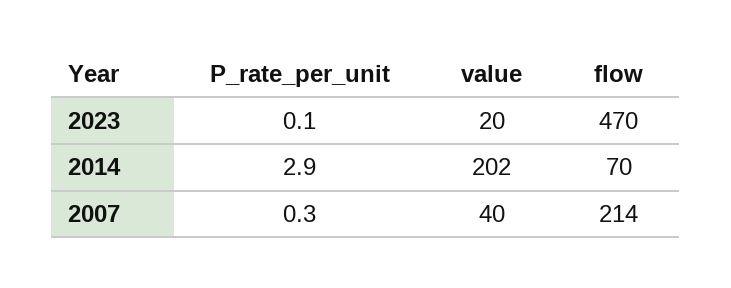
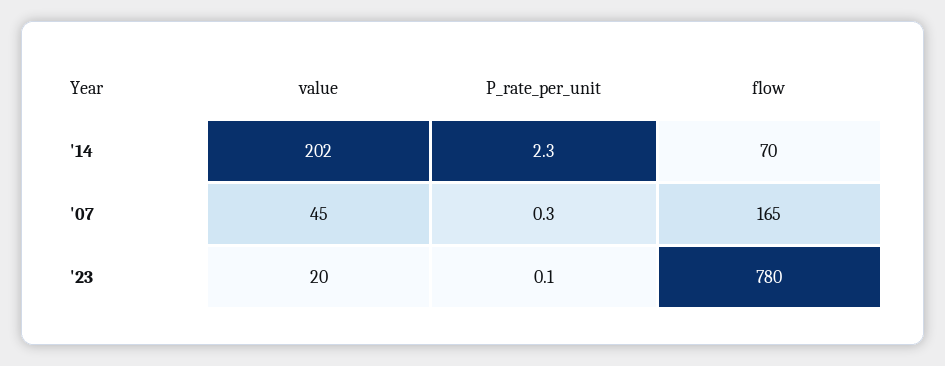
  {
    "P_rate_per_unit": {
      "2023": 0.1,
-     "2014": 2.9,
+     "2014": 2.3,
      "2007": 0.3
    },
    "value": {
      "2023": 20,
      "2014": 202,
-     "2007": 40
+     "2007": 45
    },
    "flow": {
-     "2023": 470,
+     "2023": 780,
      "2014": 70,
-     "2007": 214
+     "2007": 165
    }
  }

